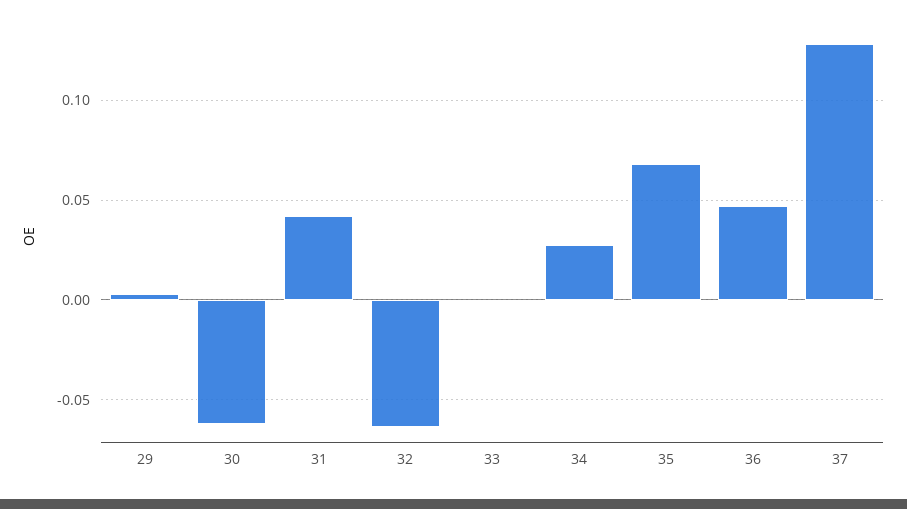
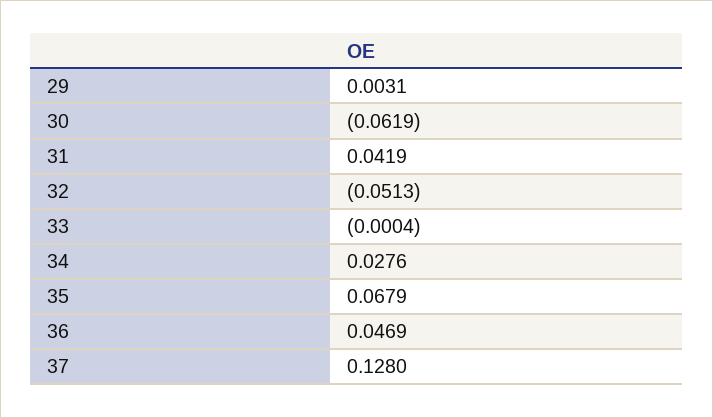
  {
    "29": 0.0031,
    "30": -0.0619,
    "31": 0.0419,
-   "32": -0.065,
+   "32": -0.0513,
    "33": -0.0004,
    "34": 0.0276,
    "35": 0.0679,
    "36": 0.0469,
    "37": 0.128
  }

